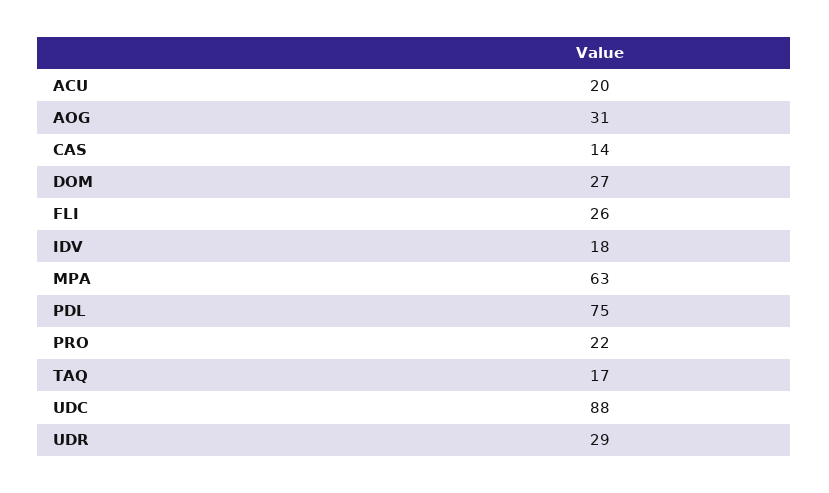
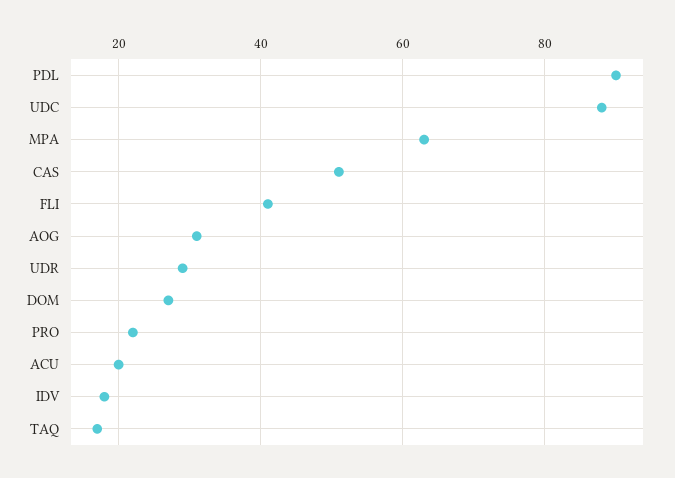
  {
    "ACU": 20,
    "AOG": 31,
-   "CAS": 14,
+   "CAS": 50,
    "DOM": 27,
-   "FLI": 26,
+   "FLI": 40,
    "IDV": 18,
    "MPA": 63,
-   "PDL": 75,
+   "PDL": 90,
    "PRO": 22,
    "TAQ": 17,
    "UDC": 88,
    "UDR": 29
  }

